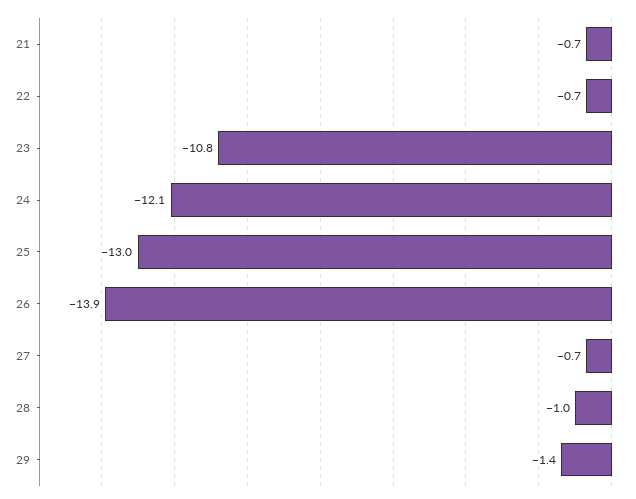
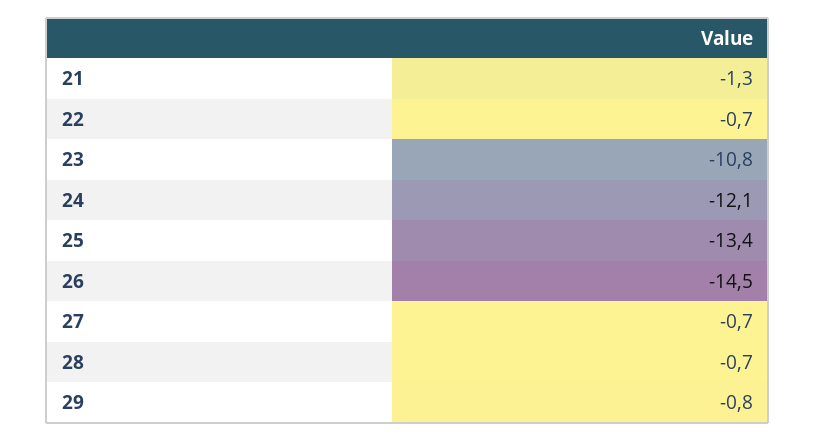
  {
-   "21": -0.7,
+   "21": -1.3,
    "22": -0.7,
    "23": -10.8,
    "24": -12.1,
-   "25": -13,
+   "25": -13.4,
-   "26": -13.9,
+   "26": -14.5,
    "27": -0.7,
-   "28": -1,
+   "28": -0.7,
-   "29": -1.4
+   "29": -0.8
  }

